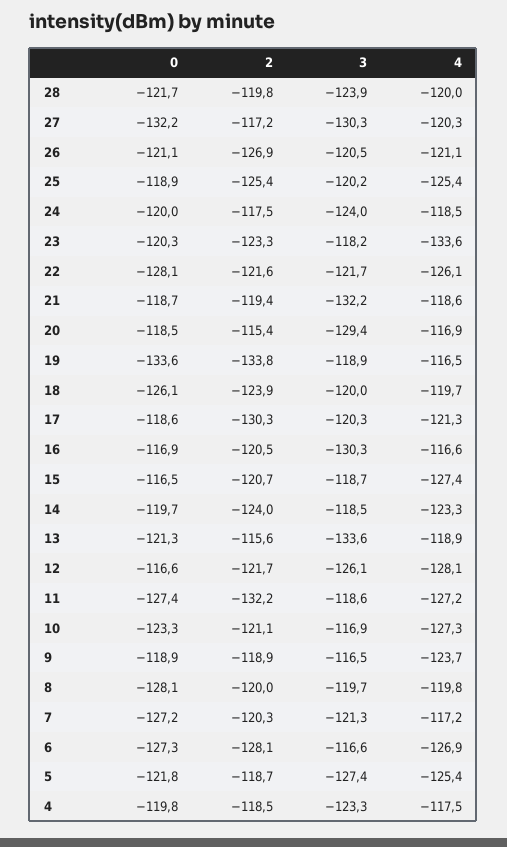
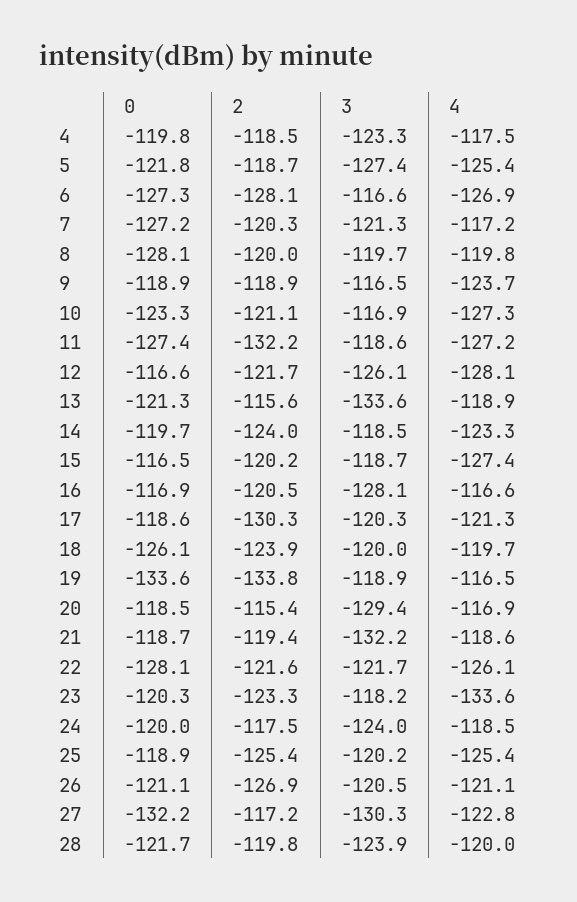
  {
    "0": {
      "28": -121.7,
      "27": -132.2,
      "26": -121.1,
      "25": -118.9,
      "24": -120,
      "23": -120.3,
      "22": -128.1,
      "21": -118.7,
      "20": -118.5,
      "19": -133.6,
      "18": -126.1,
      "17": -118.6,
      "16": -116.9,
      "15": -116.5,
      "14": -119.7,
      "13": -121.3,
      "12": -116.6,
      "11": -127.4,
      "10": -123.3,
      "9": -118.9,
      "8": -128.1,
      "7": -127.2,
      "6": -127.3,
      "5": -121.8,
      "4": -119.8
    },
    "2": {
      "28": -119.8,
      "27": -117.2,
      "26": -126.9,
      "25": -125.4,
      "24": -117.5,
      "23": -123.3,
      "22": -121.6,
      "21": -119.4,
      "20": -115.4,
      "19": -133.8,
      "18": -123.9,
      "17": -130.3,
      "16": -120.5,
-     "15": -120.7,
+     "15": -120.2,
      "14": -124,
      "13": -115.6,
      "12": -121.7,
      "11": -132.2,
      "10": -121.1,
      "9": -118.9,
      "8": -120,
      "7": -120.3,
      "6": -128.1,
      "5": -118.7,
      "4": -118.5
    },
    "3": {
      "28": -123.9,
      "27": -130.3,
      "26": -120.5,
      "25": -120.2,
      "24": -124,
      "23": -118.2,
      "22": -121.7,
      "21": -132.2,
      "20": -129.4,
      "19": -118.9,
      "18": -120,
      "17": -120.3,
-     "16": -130.3,
+     "16": -128.1,
      "15": -118.7,
      "14": -118.5,
      "13": -133.6,
      "12": -126.1,
      "11": -118.6,
      "10": -116.9,
      "9": -116.5,
      "8": -119.7,
      "7": -121.3,
      "6": -116.6,
      "5": -127.4,
      "4": -123.3
    },
    "4": {
      "28": -120,
-     "27": -120.3,
+     "27": -122.8,
      "26": -121.1,
      "25": -125.4,
      "24": -118.5,
      "23": -133.6,
      "22": -126.1,
      "21": -118.6,
      "20": -116.9,
      "19": -116.5,
      "18": -119.7,
      "17": -121.3,
      "16": -116.6,
      "15": -127.4,
      "14": -123.3,
      "13": -118.9,
      "12": -128.1,
      "11": -127.2,
      "10": -127.3,
      "9": -123.7,
      "8": -119.8,
      "7": -117.2,
      "6": -126.9,
      "5": -125.4,
      "4": -117.5
    }
  }

